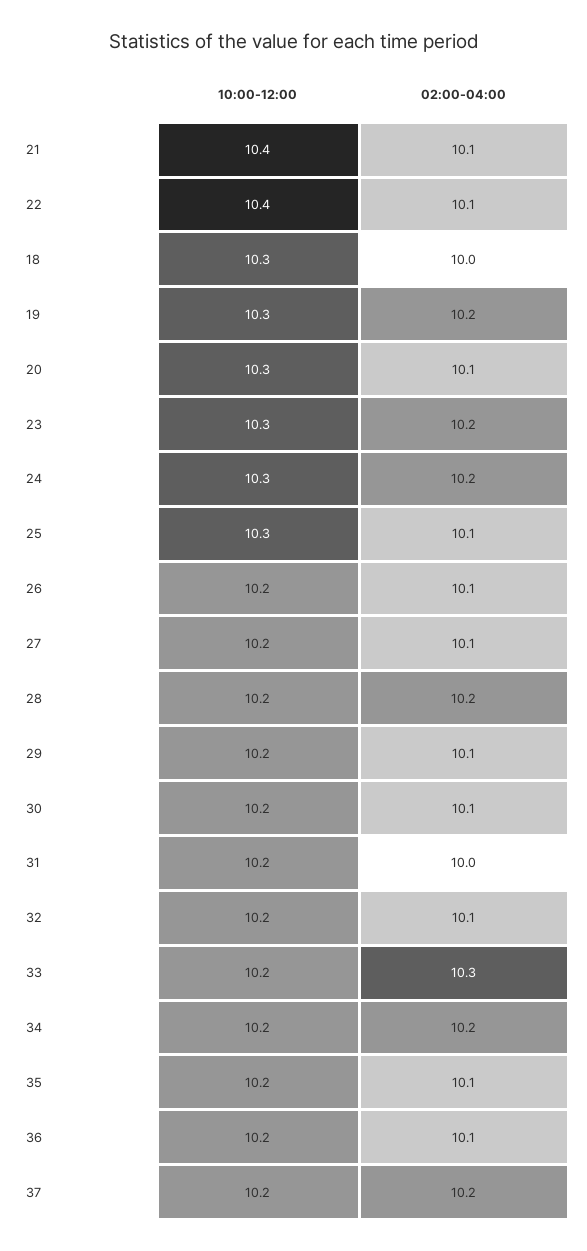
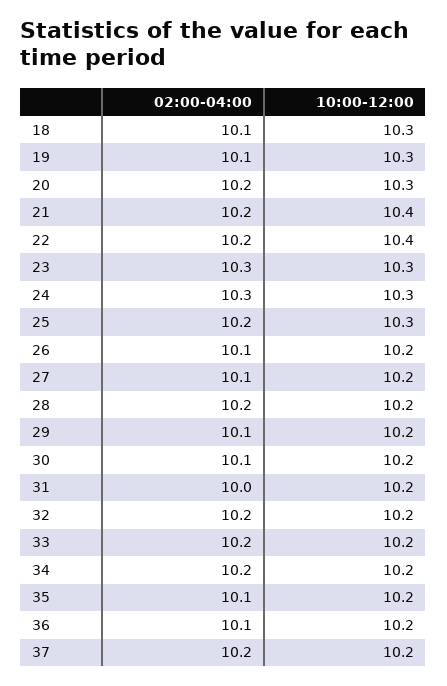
  {
    "10:00-12:00": {
      "21": 10.4,
      "22": 10.4,
      "18": 10.3,
      "19": 10.3,
      "20": 10.3,
      "23": 10.3,
      "24": 10.3,
      "25": 10.3,
      "26": 10.2,
      "27": 10.2,
      "28": 10.2,
      "29": 10.2,
      "30": 10.2,
      "31": 10.2,
      "32": 10.2,
      "33": 10.2,
      "34": 10.2,
      "35": 10.2,
      "36": 10.2,
      "37": 10.2
    },
    "02:00-04:00": {
-     "21": 10.1,
+     "21": 10.2,
-     "22": 10.1,
+     "22": 10.2,
-     "18": 10,
+     "18": 10.1,
-     "19": 10.2,
+     "19": 10.1,
-     "20": 10.1,
+     "20": 10.2,
-     "23": 10.2,
+     "23": 10.3,
-     "24": 10.2,
+     "24": 10.3,
-     "25": 10.1,
+     "25": 10.2,
      "26": 10.1,
      "27": 10.1,
      "28": 10.2,
      "29": 10.1,
      "30": 10.1,
      "31": 10,
-     "32": 10.1,
+     "32": 10.2,
-     "33": 10.3,
+     "33": 10.2,
      "34": 10.2,
      "35": 10.1,
      "36": 10.1,
      "37": 10.2
    }
  }

